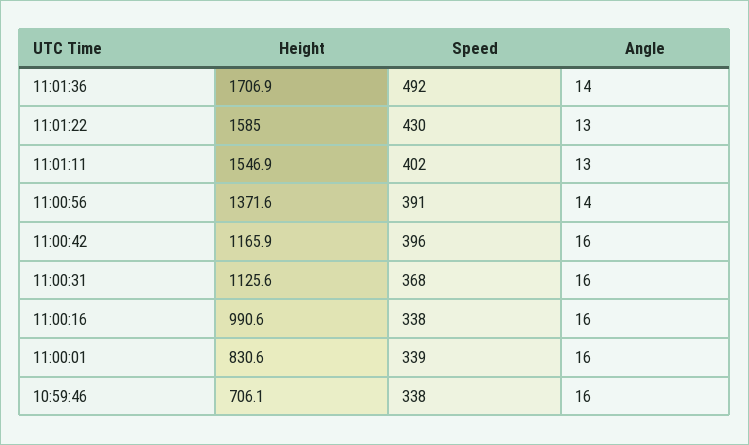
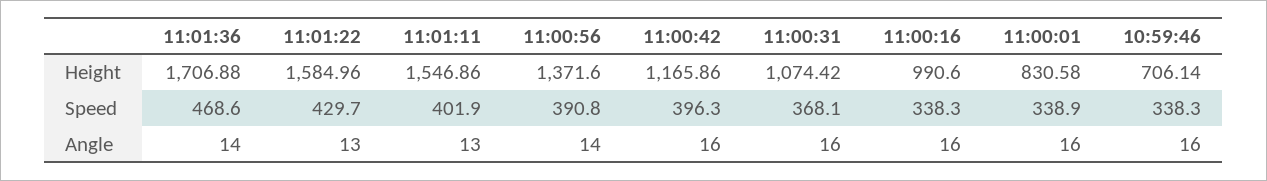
  {
    "Height": {
      "11:01:36": 1706.88,
      "11:01:22": 1584.96,
      "11:01:11": 1546.86,
      "11:00:56": 1371.6,
      "11:00:42": 1165.86,
-     "11:00:31": 1125.6,
+     "11:00:31": 1074.42,
      "11:00:16": 990.6,
      "11:00:01": 830.58,
      "10:59:46": 706.14
    },
    "Speed": {
-     "11:01:36": 492,
+     "11:01:36": 468.6,
      "11:01:22": 429.7,
      "11:01:11": 401.9,
      "11:00:56": 390.8,
      "11:00:42": 396.3,
      "11:00:31": 368.1,
      "11:00:16": 338.3,
      "11:00:01": 338.9,
      "10:59:46": 338.3
    },
    "Angle": {
      "11:01:36": 14,
      "11:01:22": 13,
      "11:01:11": 13,
      "11:00:56": 14,
      "11:00:42": 16,
      "11:00:31": 16,
      "11:00:16": 16,
      "11:00:01": 16,
      "10:59:46": 16
    }
  }

